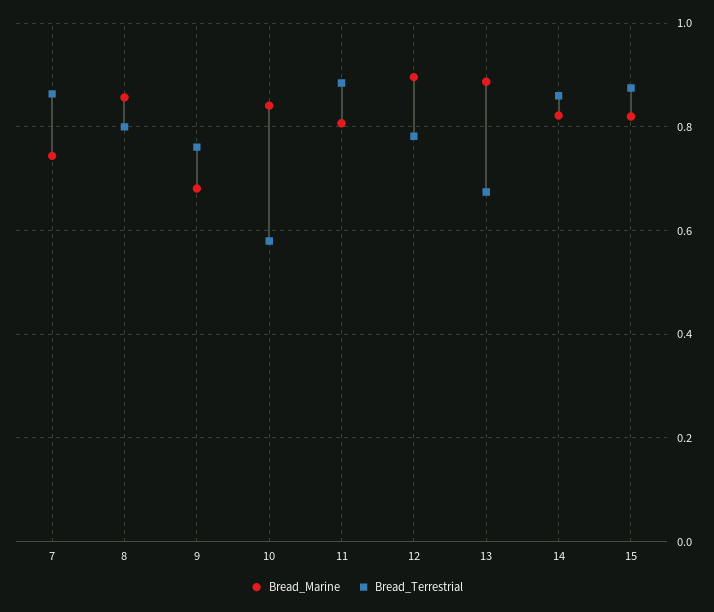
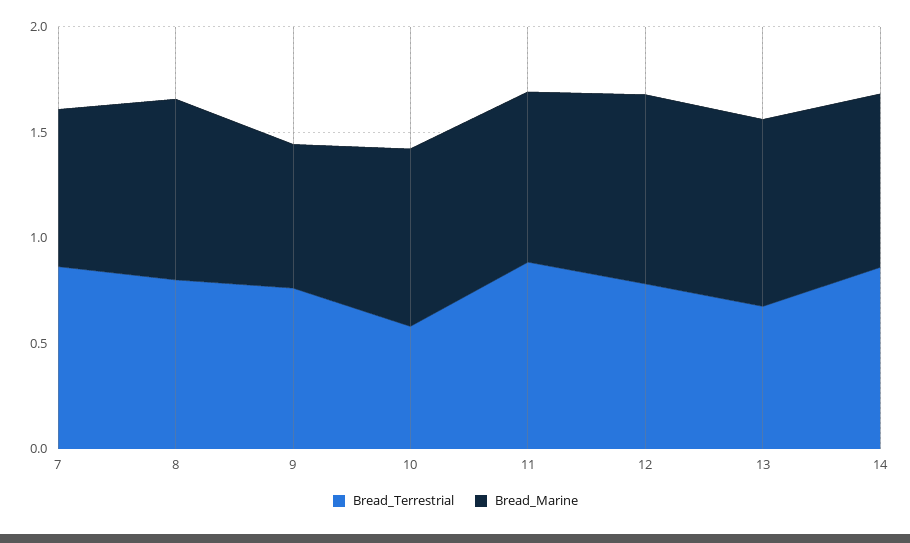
  {
    "Bread_Marine": {
      "7": 0.74,
      "8": 0.86,
      "9": 0.68,
      "10": 0.84,
      "11": 0.8,
      "12": 0.9,
      "13": 0.88,
-     "14": 0.82,
+     "14": 0.82
-     "15": 0.82
    },
    "Bread_Terrestrial": {
      "7": 0.86,
      "8": 0.8,
      "9": 0.76,
      "10": 0.58,
      "11": 0.88,
      "12": 0.78,
      "13": 0.68,
-     "14": 0.86,
+     "14": 0.86
-     "15": 0.88
    }
  }

